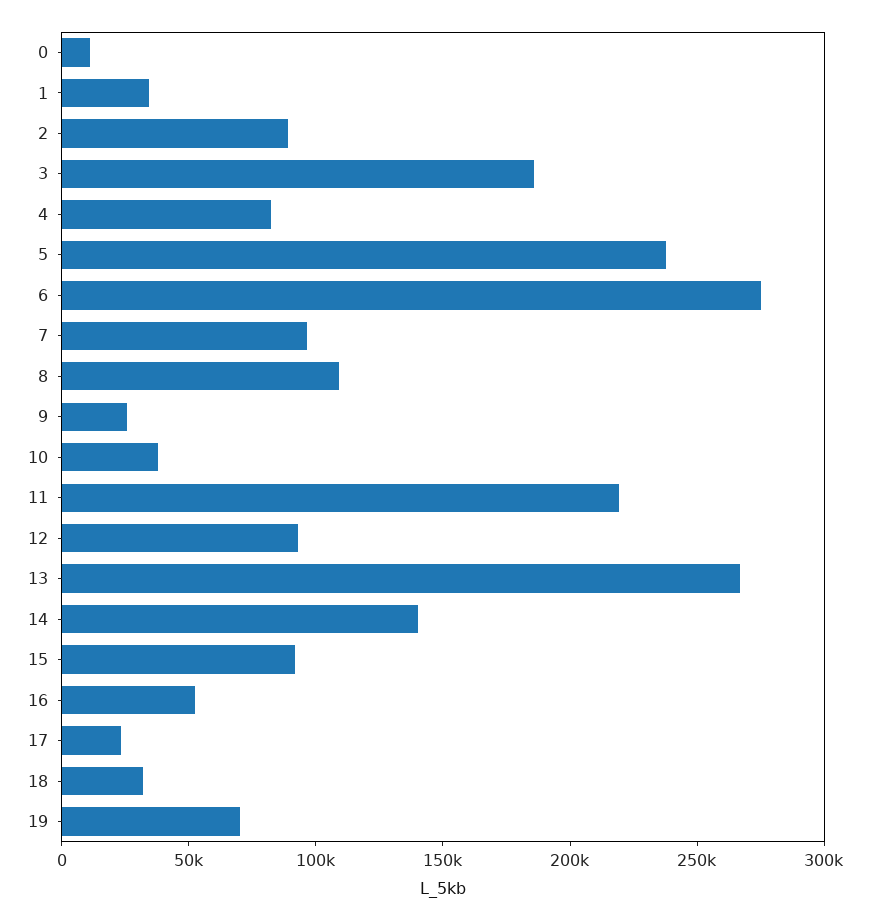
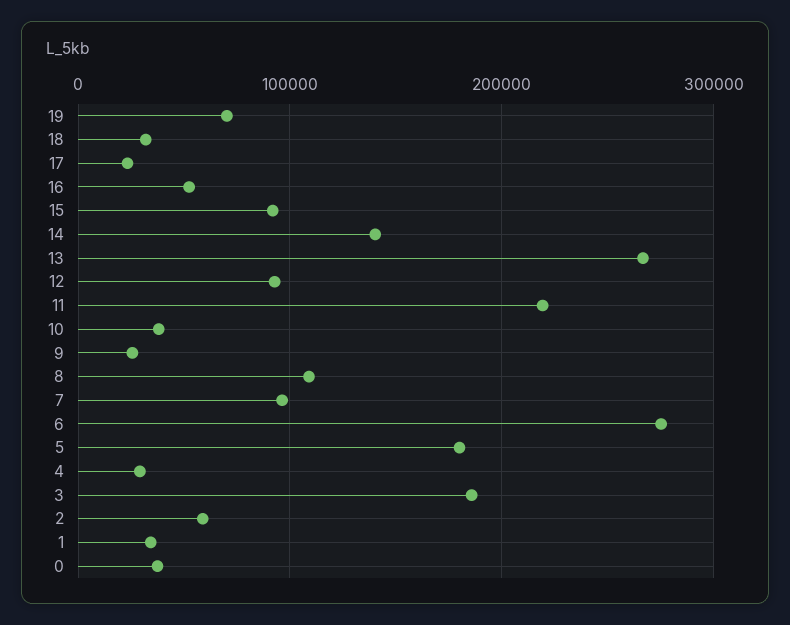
  {
-   "0": 10000,
+   "0": 40000,
    "1": 30000,
-   "2": 90000,
+   "2": 60000,
    "3": 190000,
-   "4": 80000,
+   "4": 30000,
-   "5": 240000,
+   "5": 180000,
    "6": 280000,
    "7": 100000,
    "8": 110000,
    "9": 30000,
    "10": 40000,
    "11": 220000,
    "12": 90000,
    "13": 270000,
    "14": 140000,
    "15": 90000,
    "16": 50000,
    "17": 20000,
    "18": 30000,
    "19": 70000
  }

